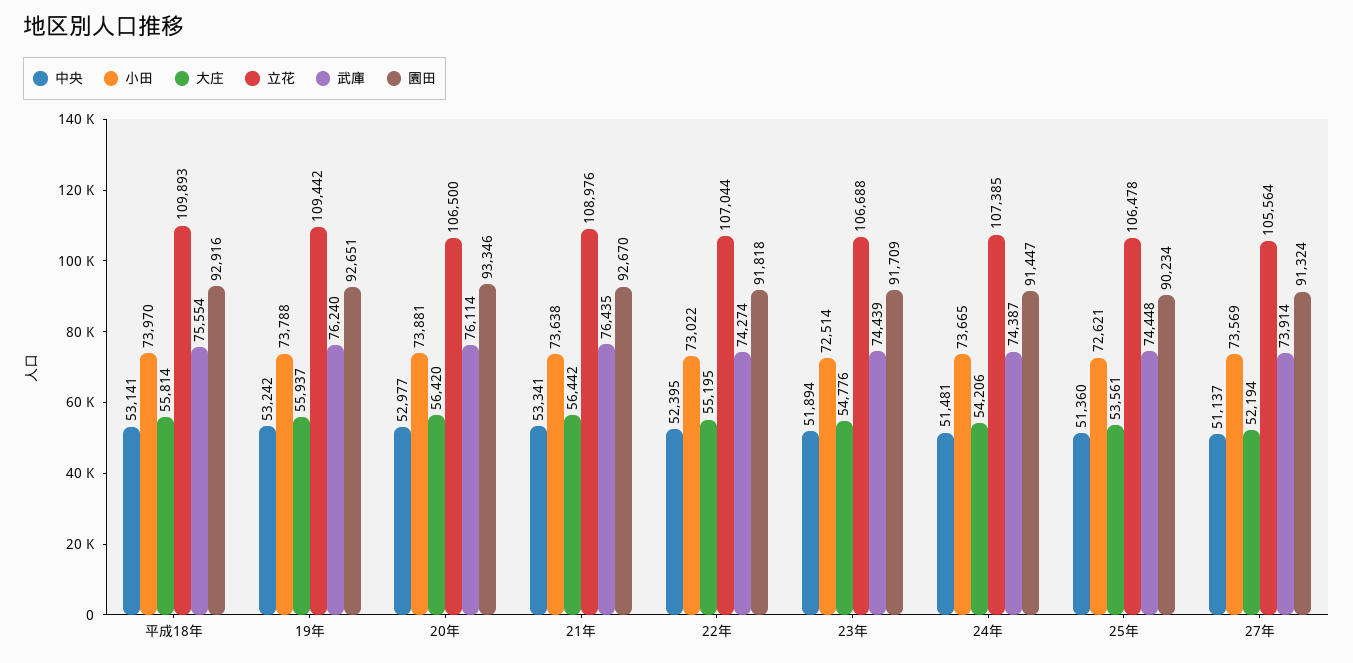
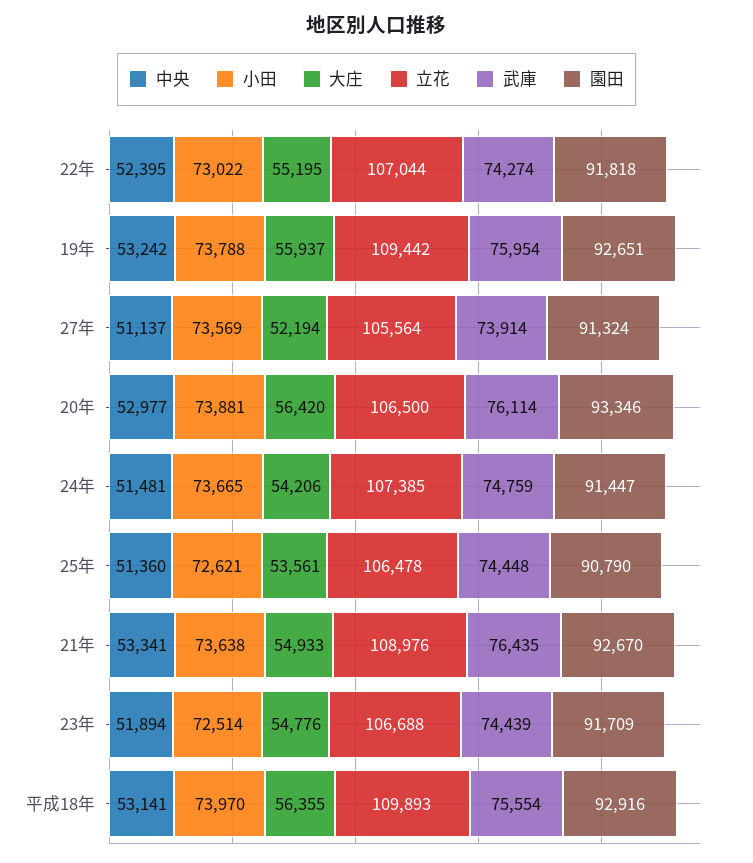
  {
    "中央": {
      "平成18年": 53141,
      "19年": 53242,
      "20年": 52977,
      "21年": 53341,
      "22年": 52395,
      "23年": 51894,
      "24年": 51481,
      "25年": 51360,
      "27年": 51137
    },
    "小田": {
      "平成18年": 73970,
      "19年": 73788,
      "20年": 73881,
      "21年": 73638,
      "22年": 73022,
      "23年": 72514,
      "24年": 73665,
      "25年": 72621,
      "27年": 73569
    },
    "大庄": {
-     "平成18年": 55814,
+     "平成18年": 56355,
      "19年": 55937,
      "20年": 56420,
-     "21年": 56442,
+     "21年": 54933,
      "22年": 55195,
      "23年": 54776,
      "24年": 54206,
      "25年": 53561,
      "27年": 52194
    },
    "立花": {
      "平成18年": 109893,
      "19年": 109442,
      "20年": 106500,
      "21年": 108976,
      "22年": 107044,
      "23年": 106688,
      "24年": 107385,
      "25年": 106478,
      "27年": 105564
    },
    "武庫": {
      "平成18年": 75554,
-     "19年": 76240,
+     "19年": 75954,
      "20年": 76114,
      "21年": 76435,
      "22年": 74274,
      "23年": 74439,
-     "24年": 74387,
+     "24年": 74759,
      "25年": 74448,
      "27年": 73914
    },
    "園田": {
      "平成18年": 92916,
      "19年": 92651,
      "20年": 93346,
      "21年": 92670,
      "22年": 91818,
      "23年": 91709,
      "24年": 91447,
-     "25年": 90234,
+     "25年": 90790,
      "27年": 91324
    }
  }

